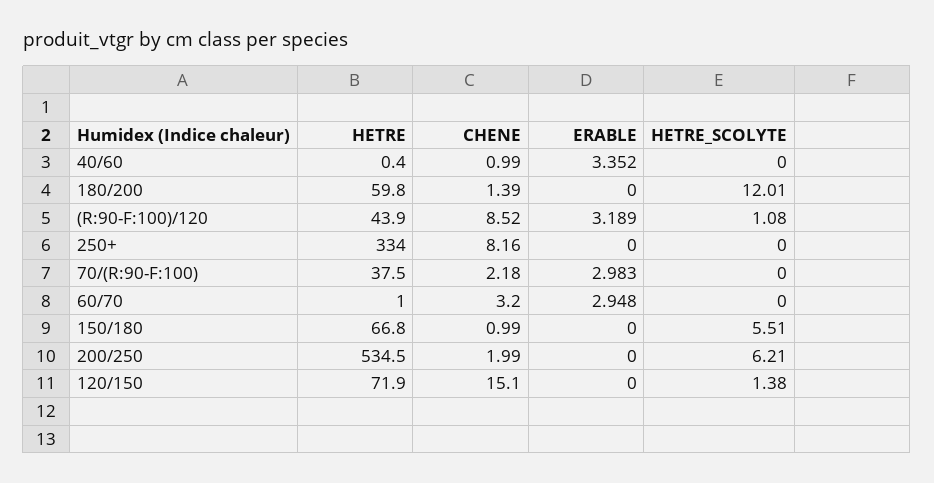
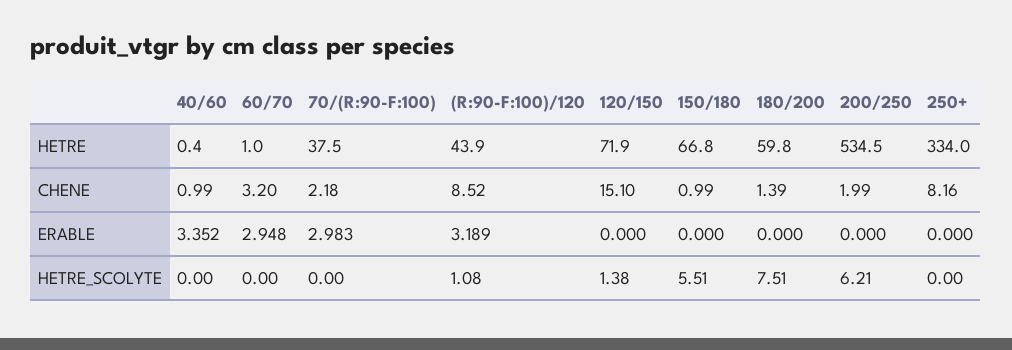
  {
    "HETRE": {
      "40/60": 0.4,
      "180/200": 59.8,
      "(R:90-F:100)/120": 43.9,
      "250+": 334,
      "70/(R:90-F:100)": 37.5,
      "60/70": 1,
      "150/180": 66.8,
      "200/250": 534.5,
      "120/150": 71.9
    },
    "CHENE": {
      "40/60": 0.99,
      "180/200": 1.39,
      "(R:90-F:100)/120": 8.52,
      "250+": 8.16,
      "70/(R:90-F:100)": 2.18,
      "60/70": 3.2,
      "150/180": 0.99,
      "200/250": 1.99,
      "120/150": 15.1
    },
    "ERABLE": {
      "40/60": 3.352,
      "180/200": 0,
      "(R:90-F:100)/120": 3.189,
      "250+": 0,
      "70/(R:90-F:100)": 2.983,
      "60/70": 2.948,
      "150/180": 0,
      "200/250": 0,
      "120/150": 0
    },
    "HETRE_SCOLYTE": {
      "40/60": 0,
-     "180/200": 12.01,
+     "180/200": 7.51,
      "(R:90-F:100)/120": 1.08,
      "250+": 0,
      "70/(R:90-F:100)": 0,
      "60/70": 0,
      "150/180": 5.51,
      "200/250": 6.21,
      "120/150": 1.38
    }
  }

